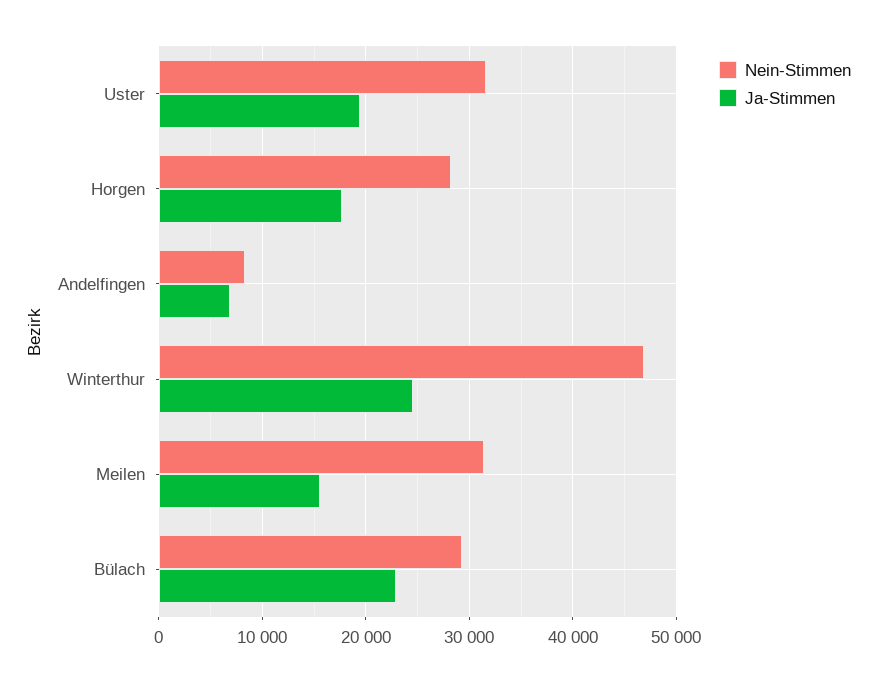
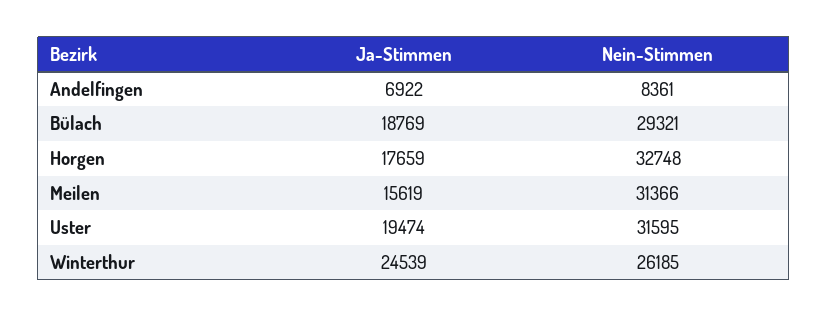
  {
    "Nein-Stimmen": {
      "Uster": 31595,
-     "Horgen": 28000,
+     "Horgen": 32748,
      "Andelfingen": 8361,
-     "Winterthur": 47000,
+     "Winterthur": 26185,
      "Meilen": 31366,
      "Bülach": 29321
    },
    "Ja-Stimmen": {
      "Uster": 19474,
      "Horgen": 17659,
      "Andelfingen": 6922,
      "Winterthur": 24539,
      "Meilen": 15619,
-     "Bülach": 23000
+     "Bülach": 18769
    }
  }

